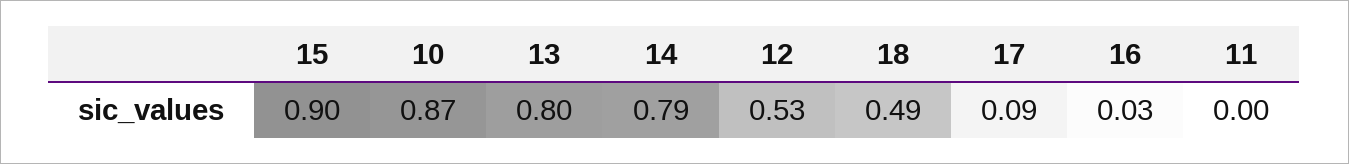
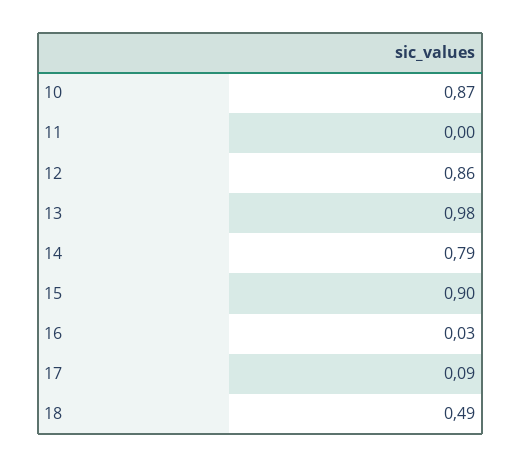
  {
    "15": 0.9,
    "10": 0.87,
-   "13": 0.8,
+   "13": 0.98,
    "14": 0.79,
-   "12": 0.53,
+   "12": 0.86,
    "18": 0.49,
    "17": 0.09,
    "16": 0.03,
    "11": 0
  }

